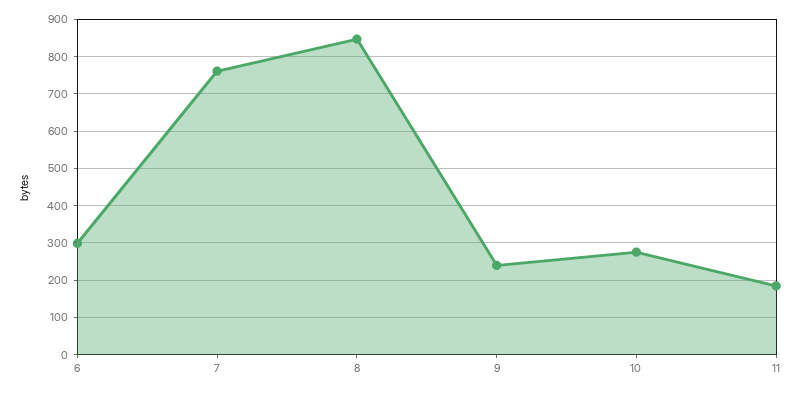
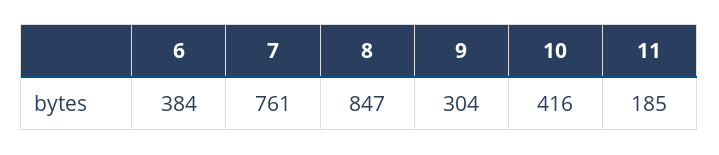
  {
-   "6": 300,
+   "6": 384,
    "7": 761,
    "8": 847,
-   "9": 240,
+   "9": 304,
-   "10": 280,
+   "10": 416,
    "11": 185
  }

